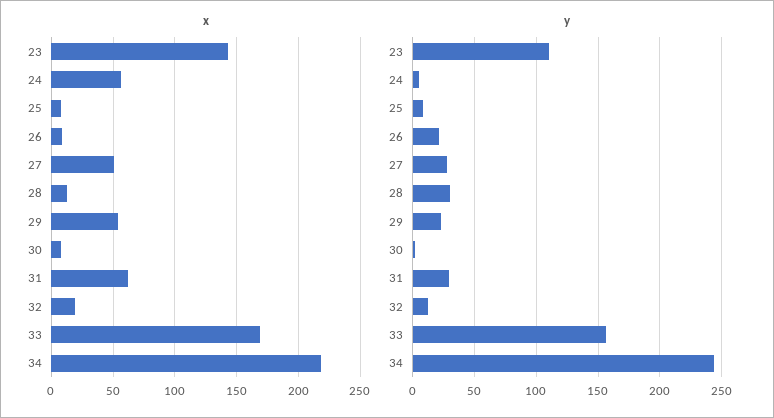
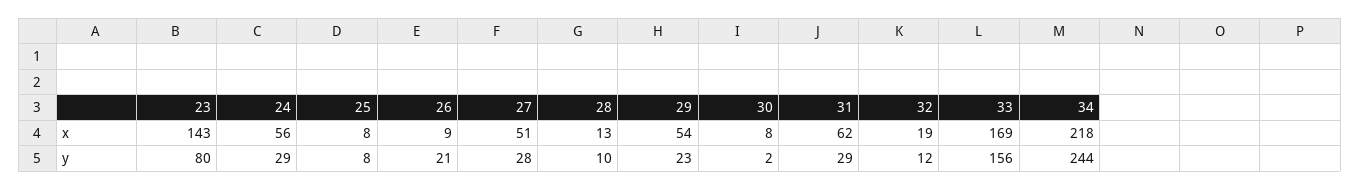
  {
    "x": {
      "23": 143,
      "24": 56,
      "25": 8,
      "26": 9,
      "27": 51,
      "28": 13,
      "29": 54,
      "30": 8,
      "31": 62,
      "32": 19,
      "33": 169,
      "34": 218
    },
    "y": {
-     "23": 110,
+     "23": 80,
-     "24": 5,
+     "24": 29,
      "25": 8,
      "26": 21,
      "27": 28,
-     "28": 30,
+     "28": 10,
      "29": 23,
      "30": 2,
      "31": 29,
      "32": 12,
      "33": 156,
      "34": 244
    }
  }

